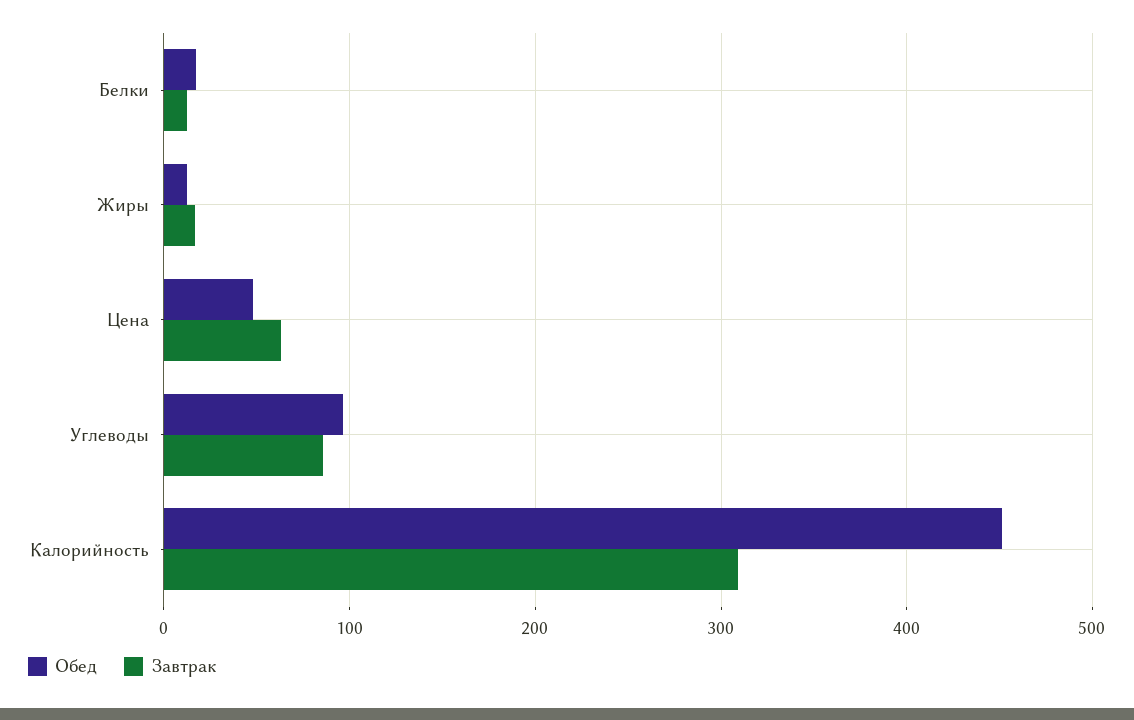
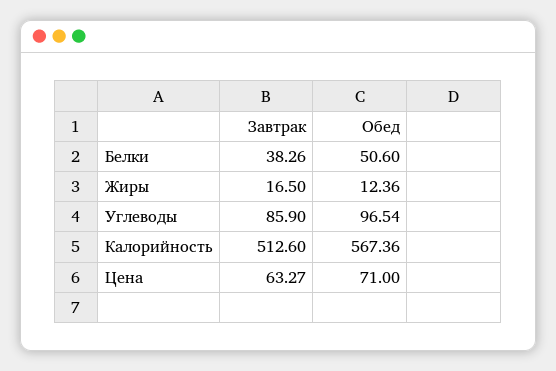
  {
    "Обед": {
-     "Белки": 20,
+     "Белки": 50.6,
      "Жиры": 12.36,
-     "Цена": 50,
+     "Цена": 71,
      "Углеводы": 96.54,
-     "Калорийность": 450
+     "Калорийность": 567.36
    },
    "Завтрак": {
-     "Белки": 10,
+     "Белки": 38.26,
      "Жиры": 16.5,
      "Цена": 63.27,
      "Углеводы": 85.9,
-     "Калорийность": 310
+     "Калорийность": 512.6
    }
  }

